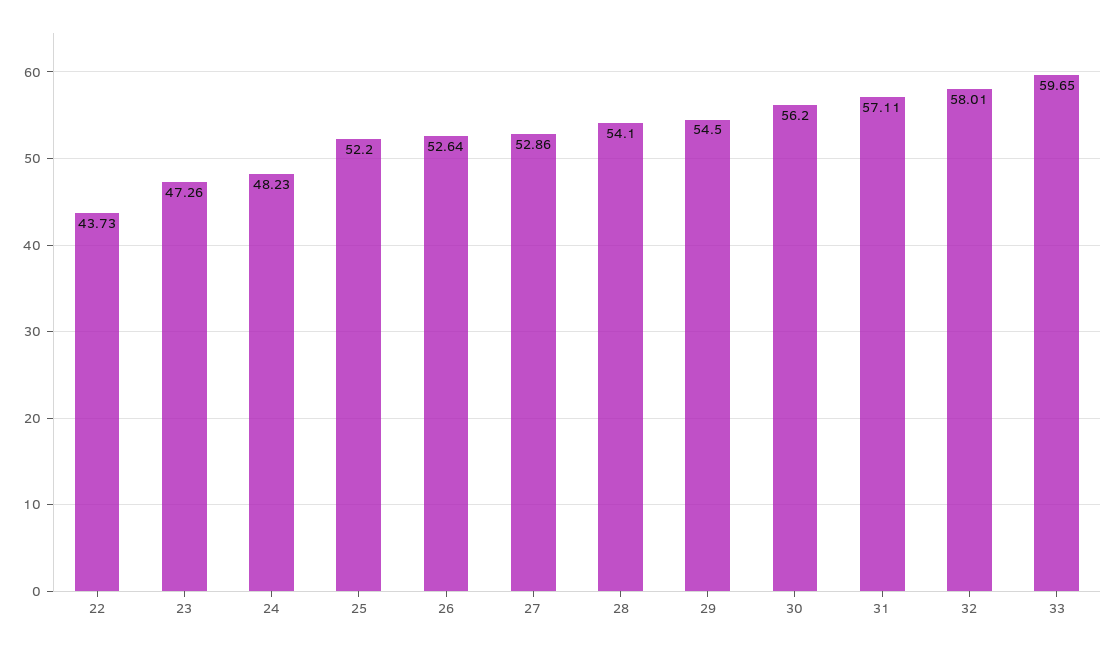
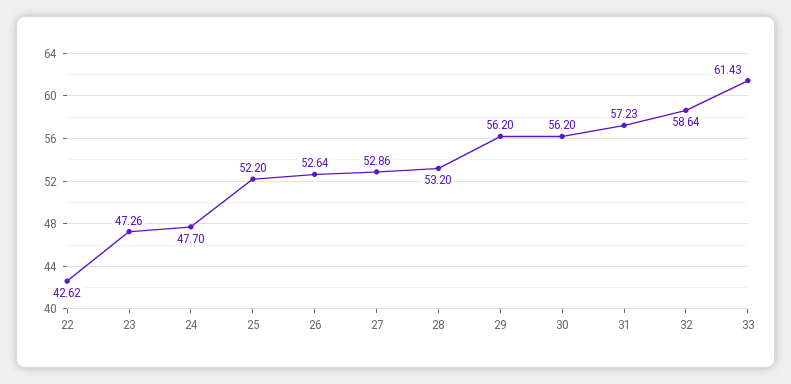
  {
-   "22": 43.73,
+   "22": 42.62,
    "23": 47.26,
-   "24": 48.23,
+   "24": 47.7,
    "25": 52.2,
    "26": 52.64,
    "27": 52.86,
-   "28": 54.1,
+   "28": 53.2,
-   "29": 54.5,
+   "29": 56.2,
    "30": 56.2,
-   "31": 57.11,
+   "31": 57.23,
-   "32": 58.01,
+   "32": 58.64,
-   "33": 59.65
+   "33": 61.43
  }

